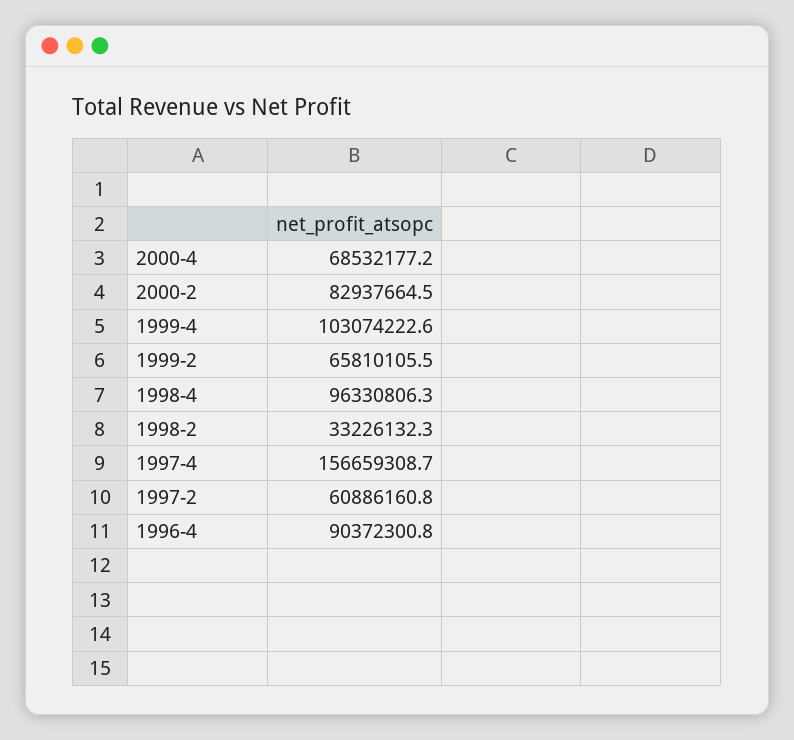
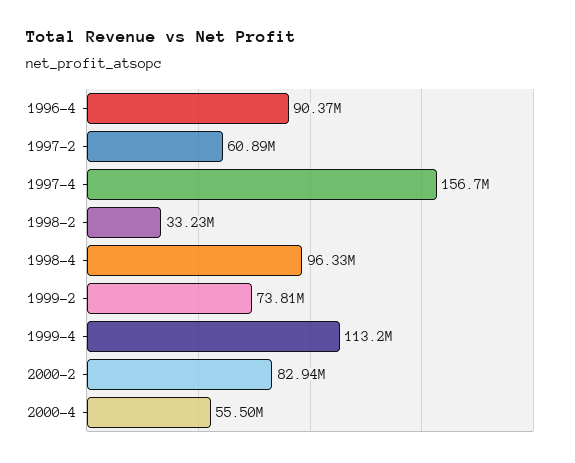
  {
-   "2000-4": 68532177.2,
+   "2000-4": 55500000,
    "2000-2": 82937664.5,
-   "1999-4": 103074222.6,
+   "1999-4": 113200000,
-   "1999-2": 65810105.5,
+   "1999-2": 73810000,
    "1998-4": 96330806.3,
    "1998-2": 33226132.3,
    "1997-4": 156659308.7,
    "1997-2": 60886160.8,
    "1996-4": 90372300.8
  }

